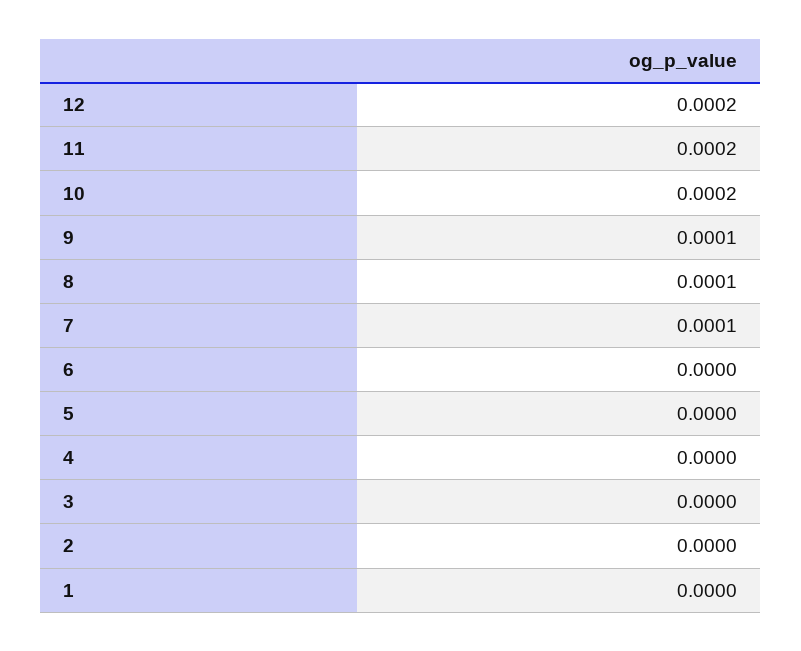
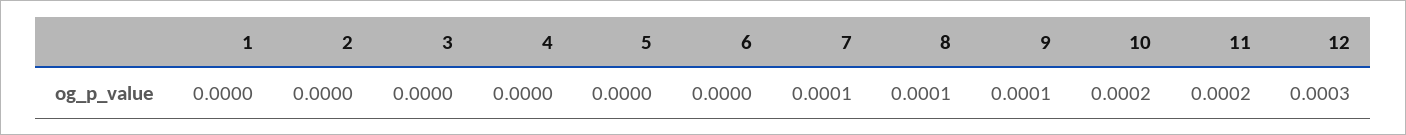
  {
-   "12": 0.0002,
+   "12": 0.0003,
    "11": 0.0002,
    "10": 0.0002,
    "9": 0.0001,
    "8": 0.0001,
    "7": 0.0001,
    "6": 0,
    "5": 0,
    "4": 0,
    "3": 0,
    "2": 0,
    "1": 0
  }

